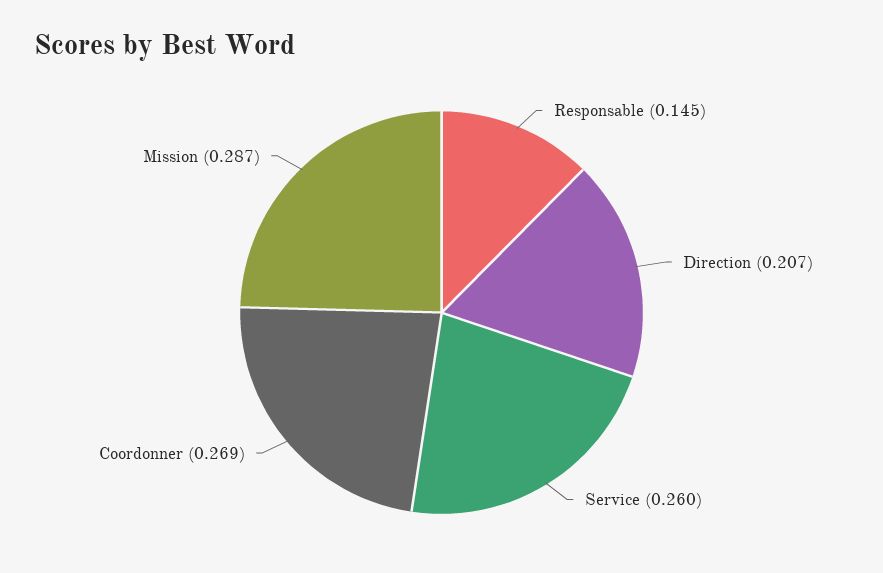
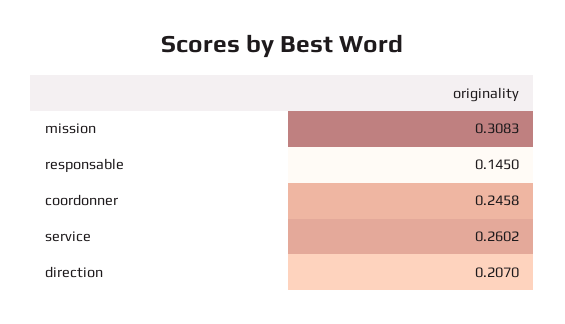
  {
    "Responsable": 0.145,
    "Direction": 0.207,
    "Service": 0.2602,
-   "Coordonner": 0.269,
+   "Coordonner": 0.2458,
-   "Mission": 0.287
+   "Mission": 0.3083
  }

